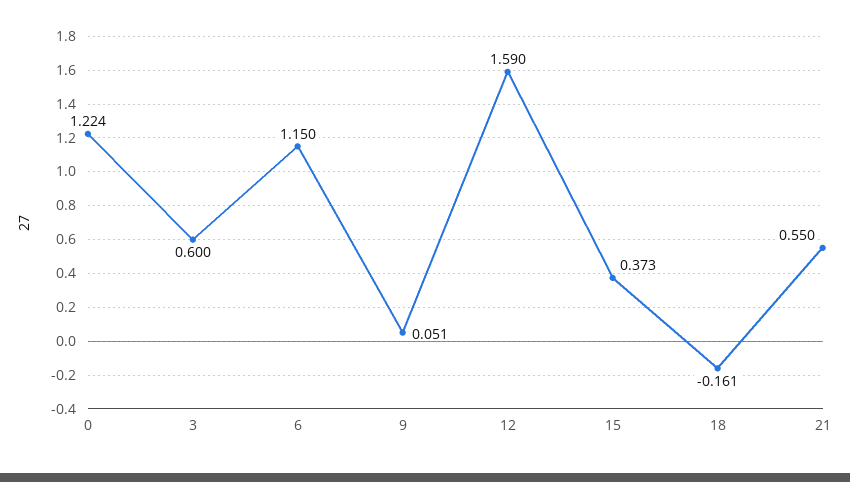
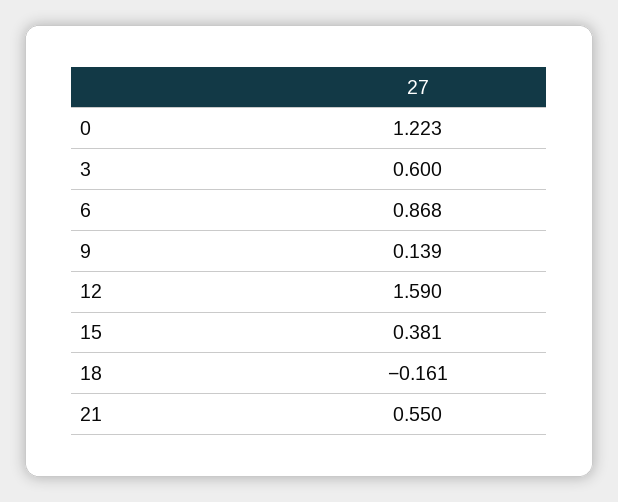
  {
-   "0": 1.224,
+   "0": 1.223,
    "3": 0.6,
-   "6": 1.15,
+   "6": 0.868,
-   "9": 0.051,
+   "9": 0.139,
    "12": 1.59,
-   "15": 0.373,
+   "15": 0.381,
    "18": -0.161,
    "21": 0.55
  }

